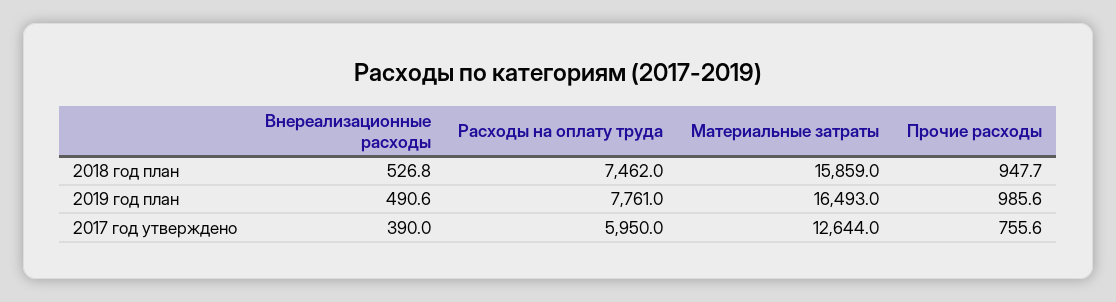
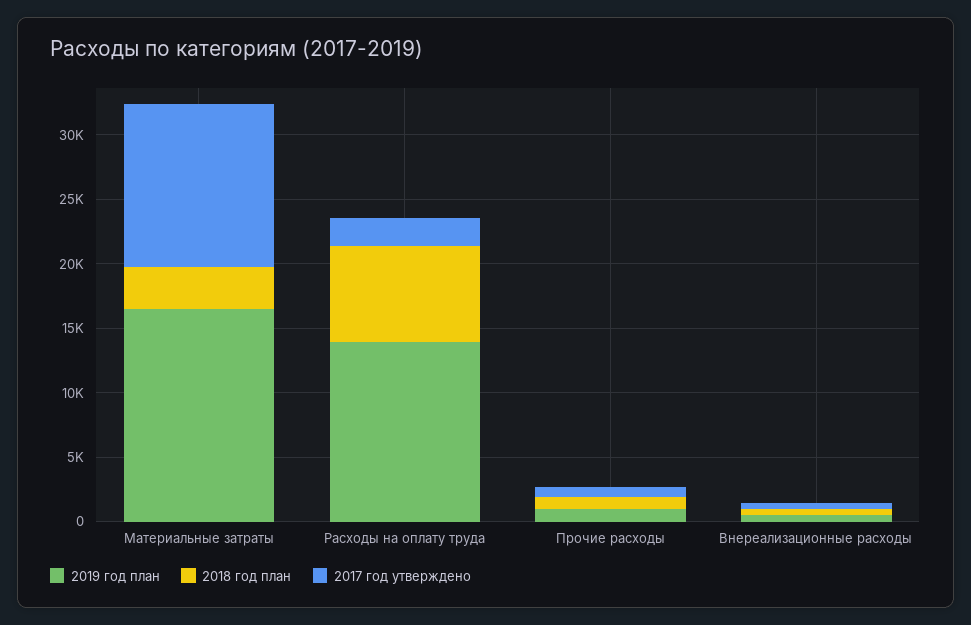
  {
    "2018 год план": {
      "Внереализационные расходы": 526.8,
      "Расходы на оплату труда": 7462,
-     "Материальные затраты": 15859,
+     "Материальные затраты": 3000,
      "Прочие расходы": 947.7
    },
    "2019 год план": {
      "Внереализационные расходы": 490.6,
-     "Расходы на оплату труда": 7761,
+     "Расходы на оплату труда": 14000,
      "Материальные затраты": 16493,
      "Прочие расходы": 985.6
    },
    "2017 год утверждено": {
      "Внереализационные расходы": 390,
-     "Расходы на оплату труда": 5950,
+     "Расходы на оплату труда": 2000,
      "Материальные затраты": 12644,
      "Прочие расходы": 755.6
    }
  }

